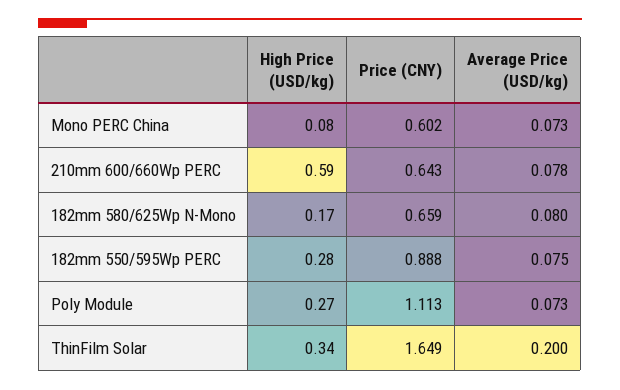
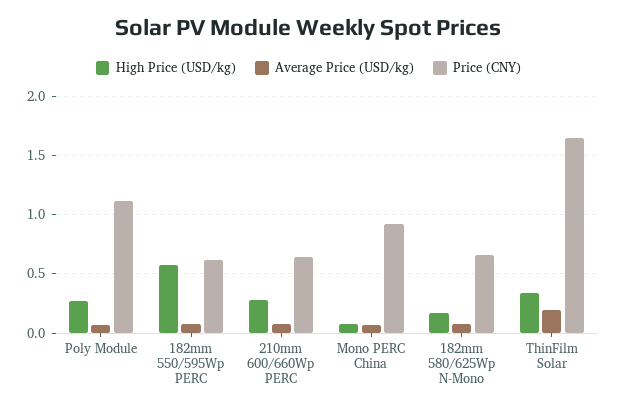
  {
    "High Price (USD/kg)": {
      "Mono PERC China": 0.08,
-     "210mm 600/660Wp PERC": 0.59,
+     "210mm 600/660Wp PERC": 0.3,
      "182mm 580/625Wp N-Mono": 0.17,
-     "182mm 550/595Wp PERC": 0.28,
+     "182mm 550/595Wp PERC": 0.6,
      "Poly Module": 0.27,
      "ThinFilm Solar": 0.34
    },
    "Price (CNY)": {
-     "Mono PERC China": 0.602,
+     "Mono PERC China": 0.9,
      "210mm 600/660Wp PERC": 0.643,
      "182mm 580/625Wp N-Mono": 0.659,
-     "182mm 550/595Wp PERC": 0.888,
+     "182mm 550/595Wp PERC": 0.6,
      "Poly Module": 1.113,
      "ThinFilm Solar": 1.649
    },
    "Average Price (USD/kg)": {
      "Mono PERC China": 0.073,
      "210mm 600/660Wp PERC": 0.078,
      "182mm 580/625Wp N-Mono": 0.08,
      "182mm 550/595Wp PERC": 0.075,
      "Poly Module": 0.073,
      "ThinFilm Solar": 0.2
    }
  }

